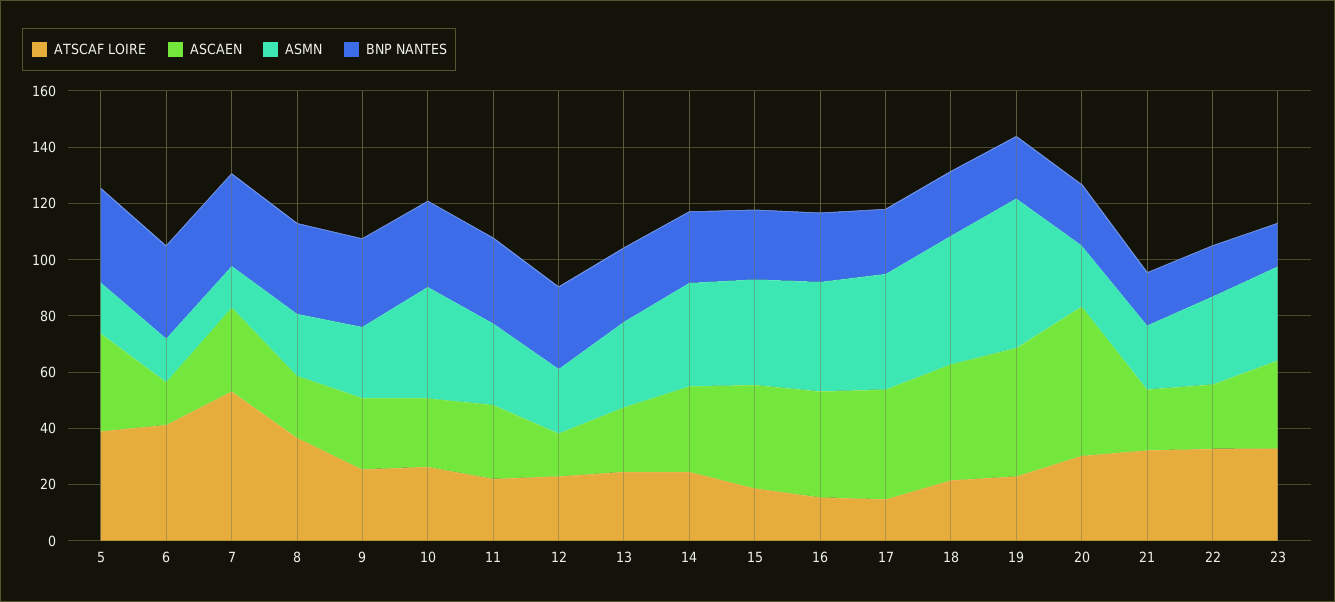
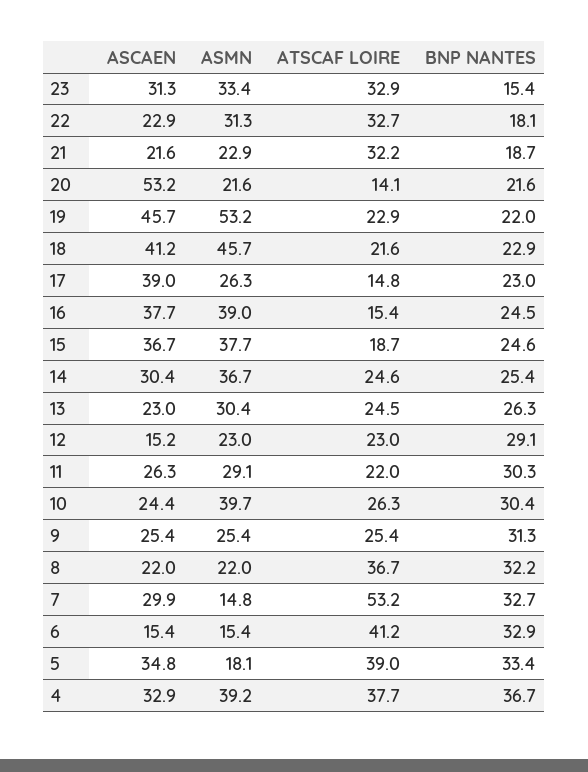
  {
    "ATSCAF LOIRE": {
      "5": 39,
      "6": 41.2,
      "7": 53.2,
      "8": 36.7,
      "9": 25.4,
      "10": 26.3,
      "11": 22,
      "12": 23,
      "13": 24.5,
      "14": 24.6,
      "15": 18.7,
      "16": 15.4,
      "17": 14.8,
      "18": 21.6,
      "19": 22.9,
-     "20": 30,
+     "20": 14.1,
      "21": 32.2,
      "22": 32.7,
-     "23": 32.9
+     "23": 32.9,
+     "4": 37.7
    },
    "ASCAEN": {
      "5": 34.8,
      "6": 15.4,
      "7": 29.9,
      "8": 22,
      "9": 25.4,
      "10": 24.4,
      "11": 26.3,
      "12": 15.2,
      "13": 23,
      "14": 30.4,
      "15": 36.7,
      "16": 37.7,
      "17": 39,
      "18": 41.2,
      "19": 45.7,
      "20": 53.2,
      "21": 21.6,
      "22": 22.9,
-     "23": 31.3
+     "23": 31.3,
+     "4": 32.9
    },
    "ASMN": {
      "5": 18.1,
      "6": 15.4,
      "7": 14.8,
      "8": 22,
      "9": 25.4,
      "10": 39.7,
      "11": 29.1,
      "12": 23,
      "13": 30.4,
      "14": 36.7,
      "15": 37.7,
      "16": 39,
-     "17": 40,
+     "17": 26.3,
      "18": 45.7,
      "19": 53.2,
      "20": 21.6,
      "21": 22.9,
      "22": 31.3,
-     "23": 33.4
+     "23": 33.4,
+     "4": 39.2
    },
    "BNP NANTES": {
      "5": 33.4,
      "6": 32.9,
      "7": 32.7,
      "8": 32.2,
      "9": 31.3,
      "10": 30.4,
      "11": 30.3,
      "12": 29.1,
      "13": 26.3,
      "14": 25.4,
      "15": 24.6,
      "16": 24.5,
      "17": 23,
      "18": 22.9,
      "19": 22,
      "20": 21.6,
      "21": 18.7,
      "22": 18.1,
-     "23": 15.4
+     "23": 15.4,
+     "4": 36.7
    }
  }

